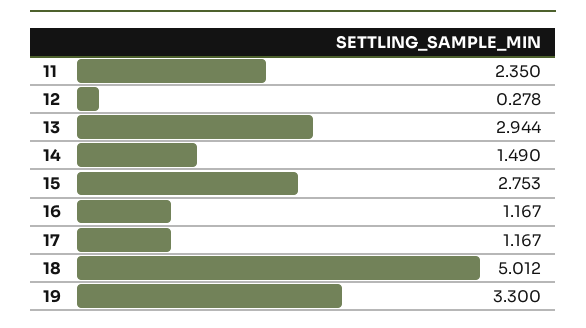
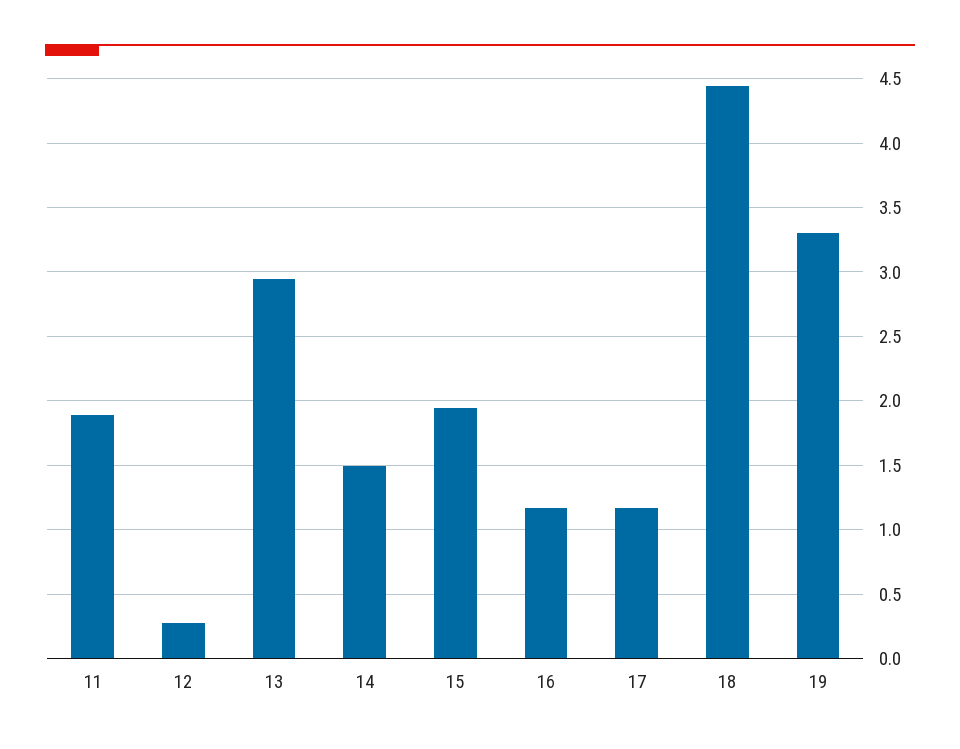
  {
-   "11": 2.35,
+   "11": 1.9,
    "12": 0.278,
    "13": 2.944,
    "14": 1.49,
-   "15": 2.753,
+   "15": 1.95,
    "16": 1.167,
    "17": 1.167,
-   "18": 5.012,
+   "18": 4.45,
    "19": 3.3
  }

